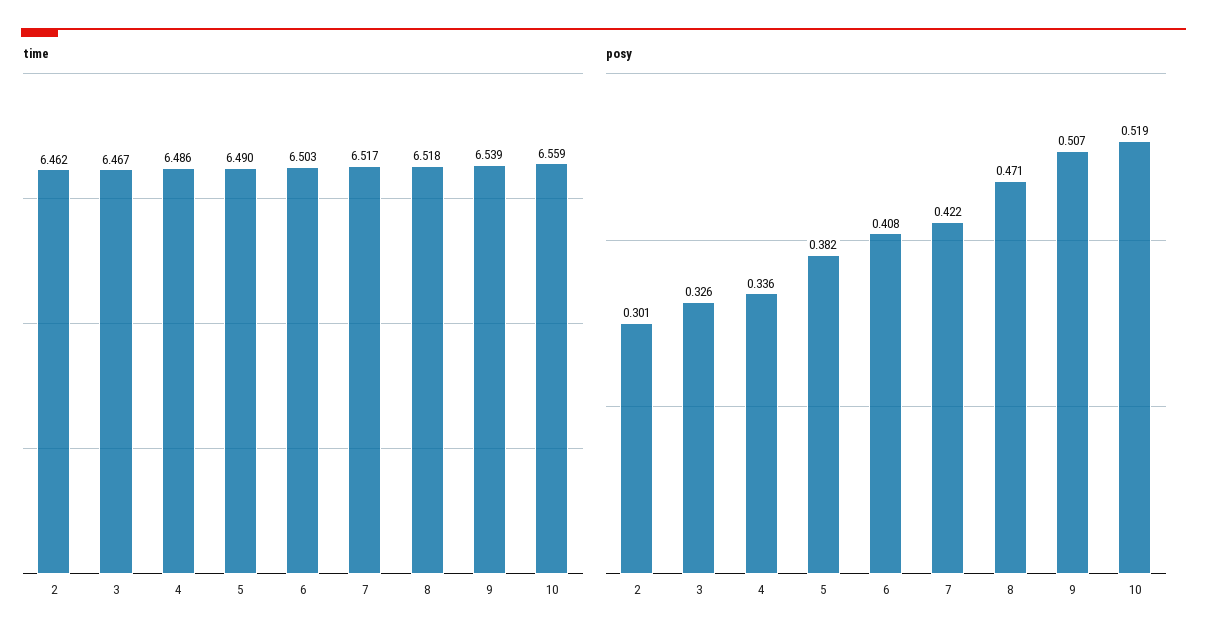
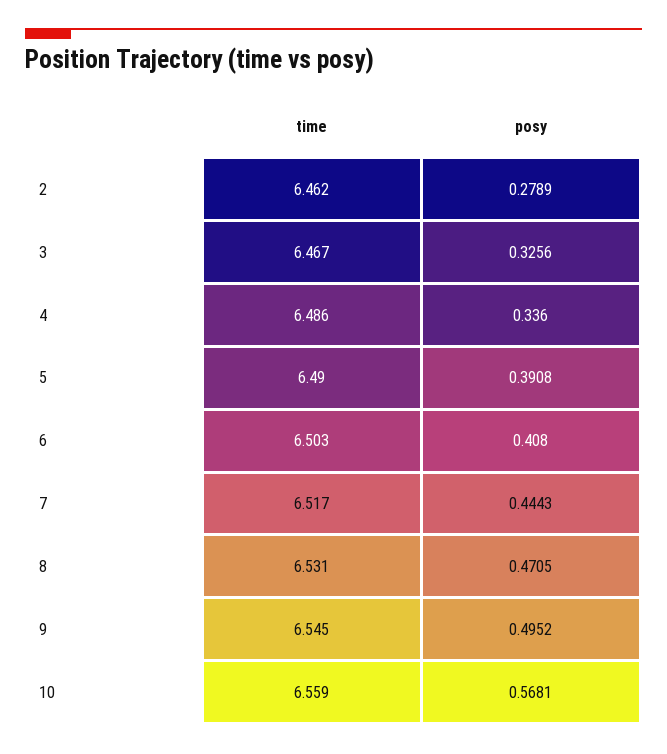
  {
    "time": {
      "2": 6.462,
      "3": 6.467,
      "4": 6.486,
      "5": 6.49,
      "6": 6.503,
      "7": 6.517,
-     "8": 6.518,
+     "8": 6.531,
-     "9": 6.539,
+     "9": 6.545,
      "10": 6.559
    },
    "posy": {
-     "2": 0.301,
+     "2": 0.2789,
      "3": 0.3256,
      "4": 0.336,
-     "5": 0.382,
+     "5": 0.3908,
      "6": 0.408,
-     "7": 0.422,
+     "7": 0.4443,
      "8": 0.4705,
-     "9": 0.507,
+     "9": 0.4952,
-     "10": 0.519
+     "10": 0.5681
    }
  }

